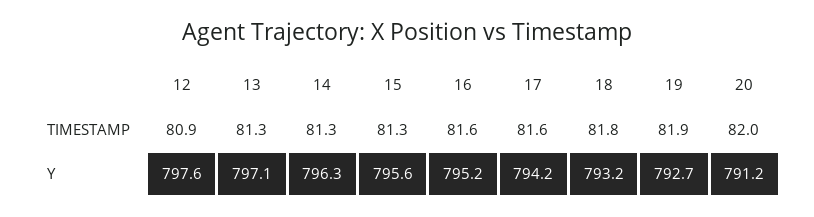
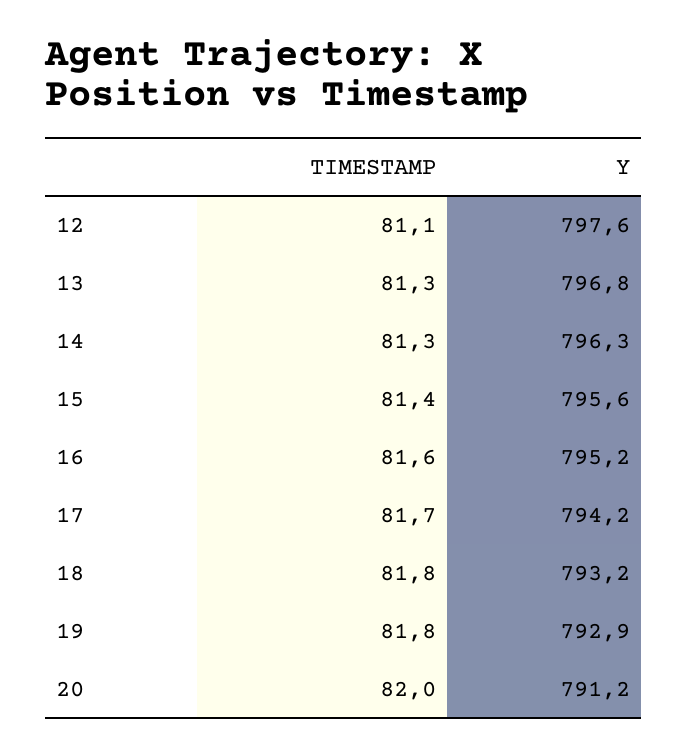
  {
    "12": {
-     "TIMESTAMP": 80.9,
+     "TIMESTAMP": 81.1,
      "Y": 797.6
    },
    "13": {
      "TIMESTAMP": 81.3,
-     "Y": 797.1
+     "Y": 796.8
    },
    "14": {
      "TIMESTAMP": 81.3,
      "Y": 796.3
    },
    "15": {
-     "TIMESTAMP": 81.3,
+     "TIMESTAMP": 81.4,
      "Y": 795.6
    },
    "16": {
      "TIMESTAMP": 81.6,
      "Y": 795.2
    },
    "17": {
-     "TIMESTAMP": 81.6,
+     "TIMESTAMP": 81.7,
      "Y": 794.2
    },
    "18": {
      "TIMESTAMP": 81.8,
      "Y": 793.2
    },
    "19": {
-     "TIMESTAMP": 81.9,
+     "TIMESTAMP": 81.8,
-     "Y": 792.7
+     "Y": 792.9
    },
    "20": {
      "TIMESTAMP": 82,
      "Y": 791.2
    }
  }

